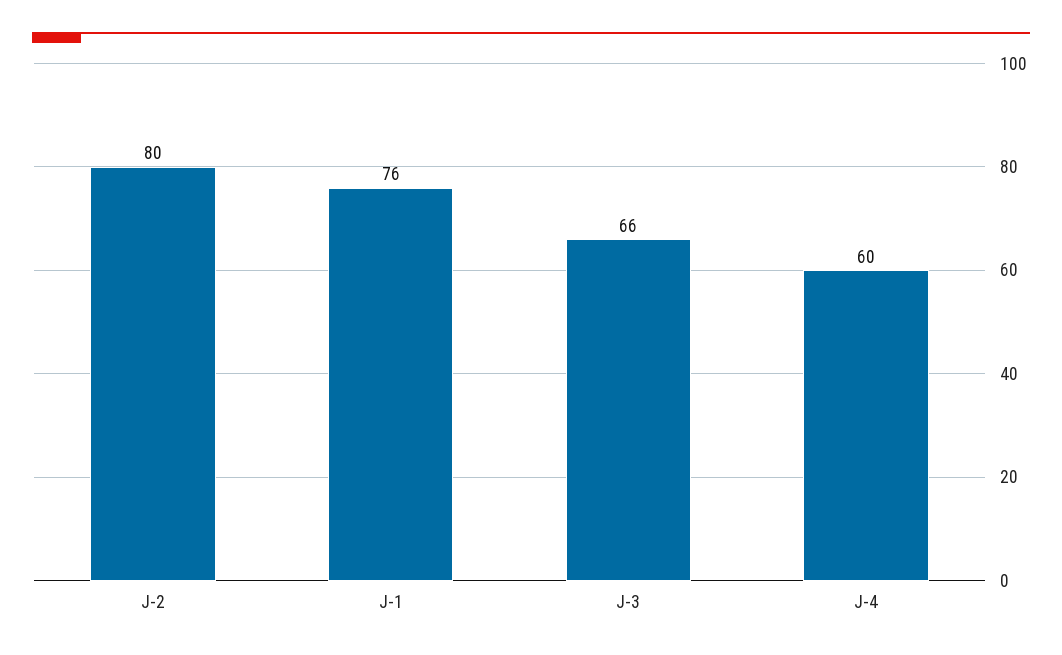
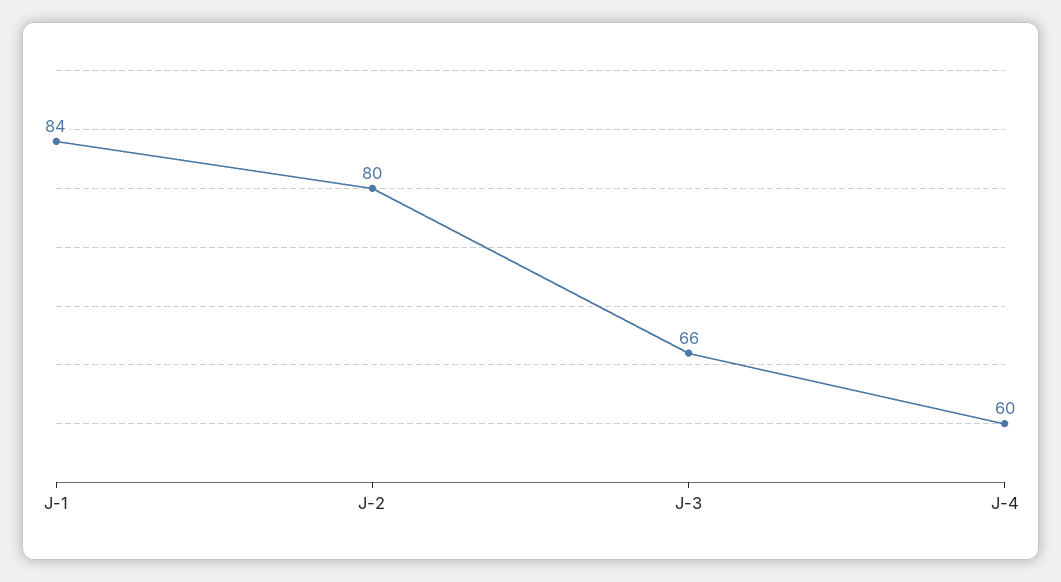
  {
    "J-2": 80,
-   "J-1": 76,
+   "J-1": 84,
    "J-3": 66,
    "J-4": 60
  }

